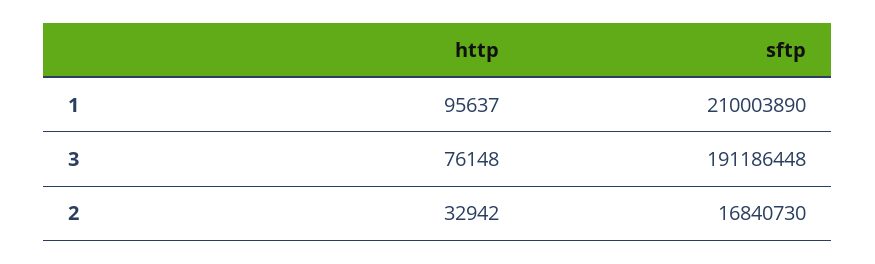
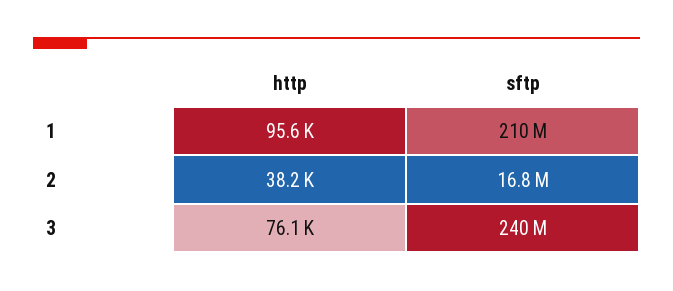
  {
    "http": {
      "1": 95637,
      "3": 76148,
-     "2": 32942
+     "2": 38200
    },
    "sftp": {
      "1": 210003890,
-     "3": 191186448,
+     "3": 240000000,
      "2": 16840730
    }
  }

